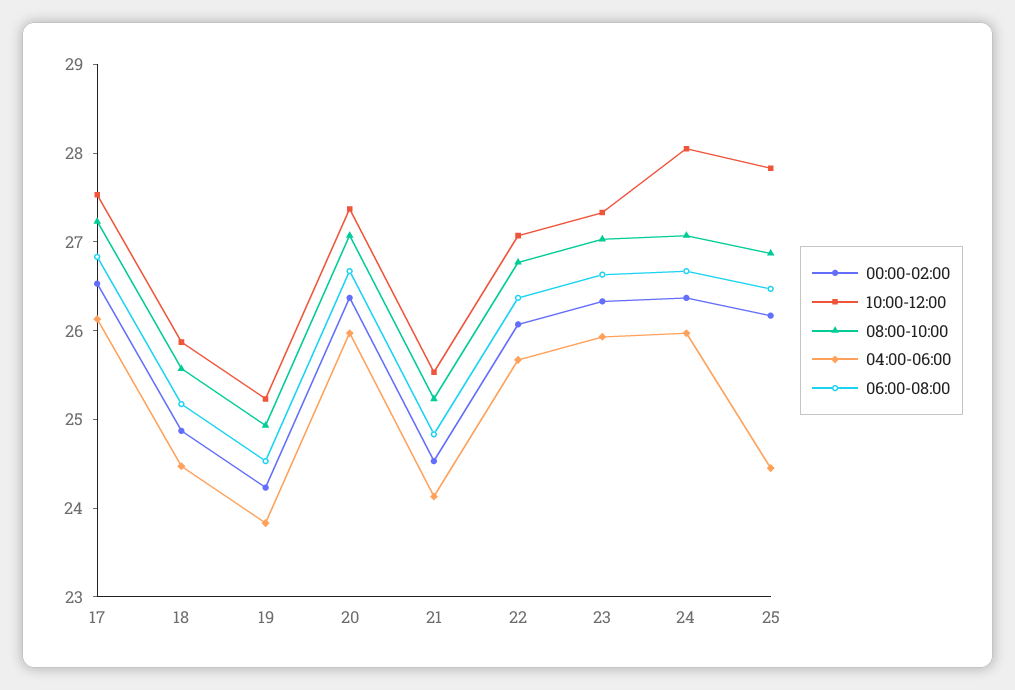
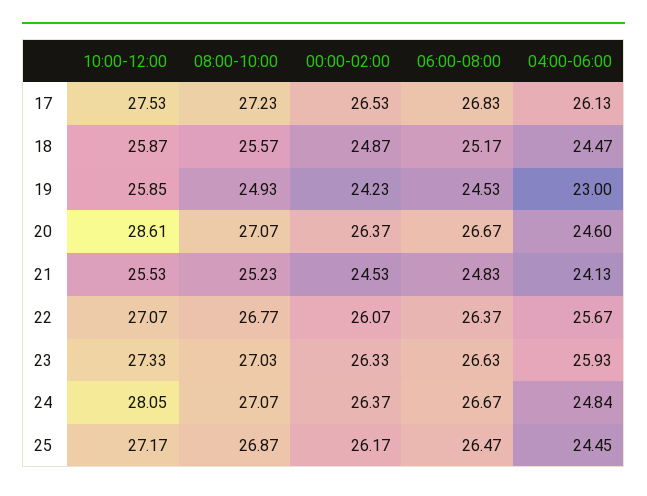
  {
    "00:00-02:00": {
      "17": 26.53,
      "18": 24.87,
      "19": 24.23,
      "20": 26.37,
      "21": 24.53,
      "22": 26.07,
      "23": 26.33,
      "24": 26.37,
      "25": 26.17
    },
    "10:00-12:00": {
      "17": 27.53,
      "18": 25.87,
-     "19": 25.2,
+     "19": 25.85,
-     "20": 27.4,
+     "20": 28.61,
      "21": 25.53,
      "22": 27.07,
      "23": 27.33,
      "24": 28.05,
-     "25": 27.8
+     "25": 27.17
    },
    "08:00-10:00": {
      "17": 27.23,
      "18": 25.57,
      "19": 24.93,
      "20": 27.07,
      "21": 25.23,
      "22": 26.77,
      "23": 27.03,
      "24": 27.07,
      "25": 26.87
    },
    "04:00-06:00": {
      "17": 26.13,
      "18": 24.47,
-     "19": 23.8,
+     "19": 23,
-     "20": 26,
+     "20": 24.6,
      "21": 24.13,
      "22": 25.67,
      "23": 25.93,
-     "24": 26,
+     "24": 24.84,
      "25": 24.45
    },
    "06:00-08:00": {
      "17": 26.83,
      "18": 25.17,
      "19": 24.53,
      "20": 26.67,
      "21": 24.83,
      "22": 26.37,
      "23": 26.63,
      "24": 26.67,
      "25": 26.47
    }
  }

